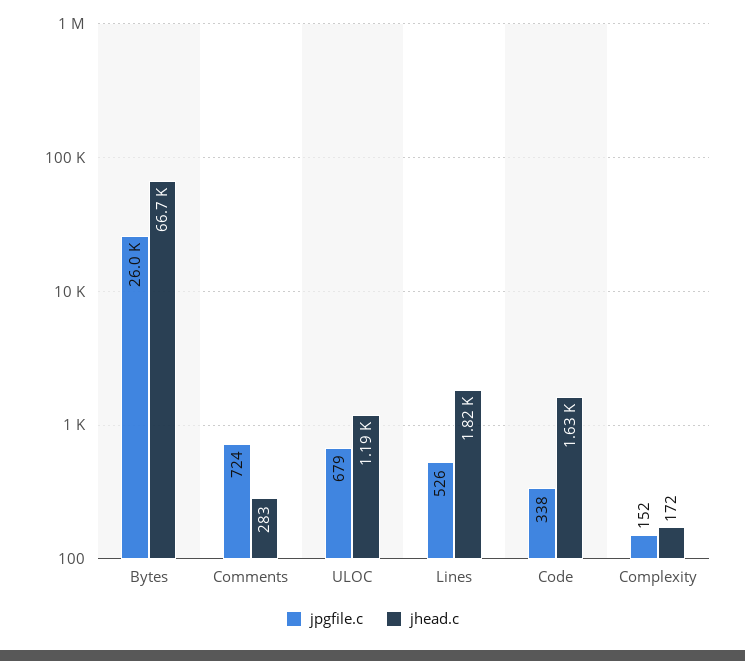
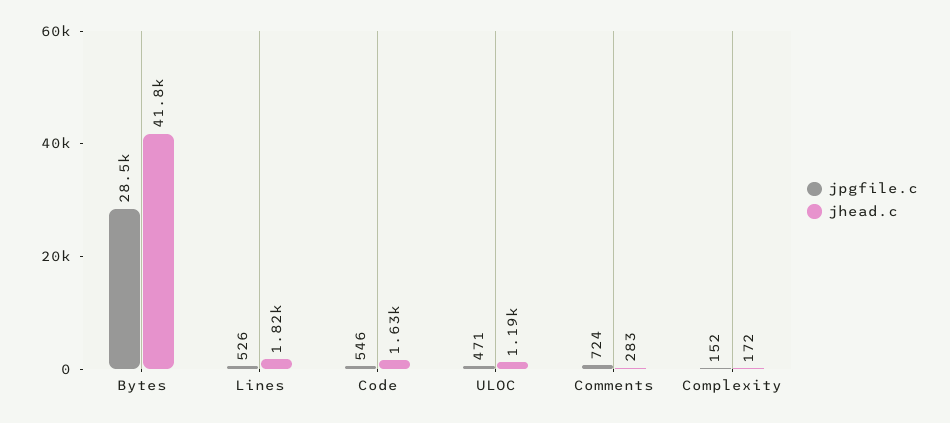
  {
    "jpgfile.c": {
-     "Bytes": 26000,
+     "Bytes": 28500,
      "Comments": 724,
-     "ULOC": 679,
+     "ULOC": 471,
      "Lines": 526,
-     "Code": 338,
+     "Code": 546,
      "Complexity": 152
    },
    "jhead.c": {
-     "Bytes": 66700,
+     "Bytes": 41800,
      "Comments": 283,
      "ULOC": 1190,
      "Lines": 1820,
      "Code": 1630,
      "Complexity": 172
    }
  }

